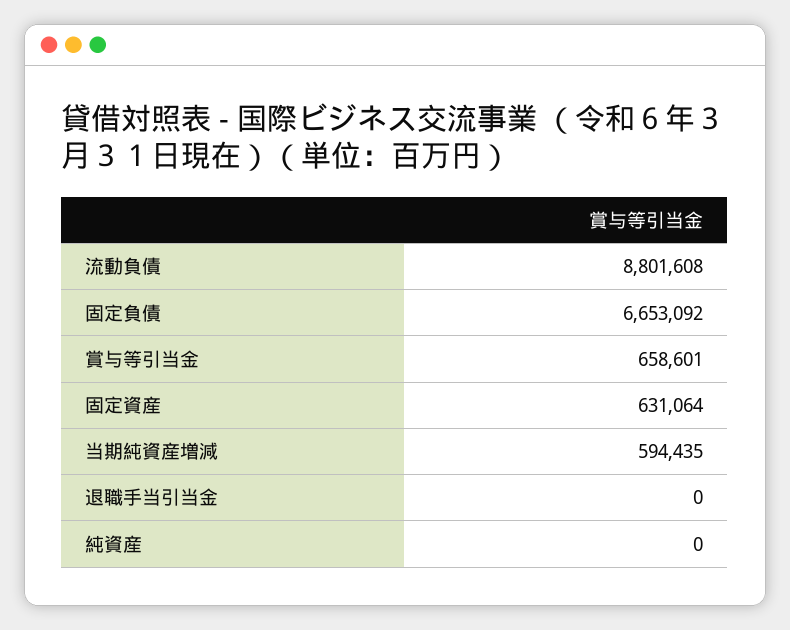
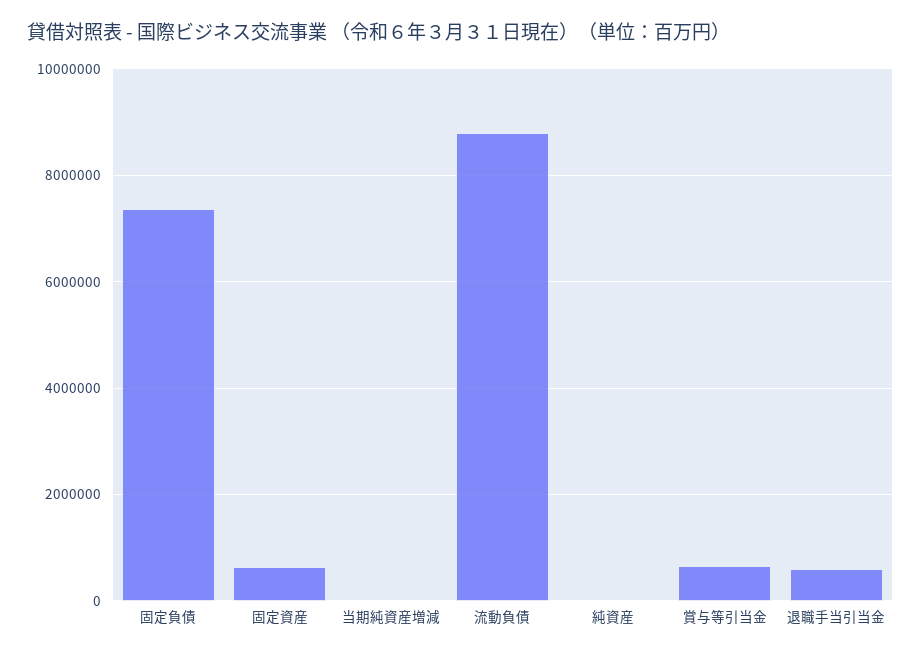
  {
    "流動負債": 8801608,
-   "固定負債": 6653092,
+   "固定負債": 7400000,
    "賞与等引当金": 658601,
    "固定資産": 631064,
-   "当期純資産増減": 594435,
+   "当期純資産増減": 0,
-   "退職手当引当金": 0,
+   "退職手当引当金": 600000,
    "純資産": 0
  }

